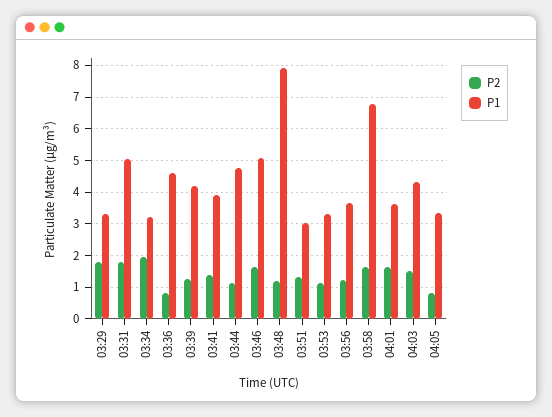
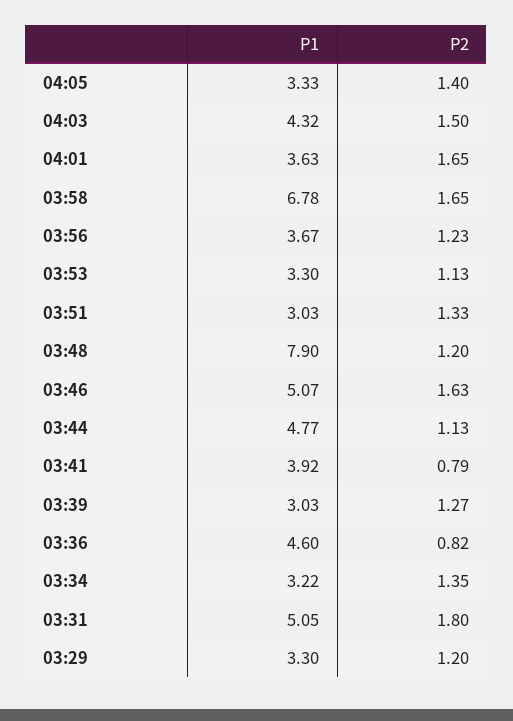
  {
    "P2": {
-     "03:29": 1.8,
+     "03:29": 1.2,
      "03:31": 1.8,
-     "03:34": 2,
+     "03:34": 1.35,
      "03:36": 0.82,
      "03:39": 1.27,
-     "03:41": 1.4,
+     "03:41": 0.79,
      "03:44": 1.13,
      "03:46": 1.63,
      "03:48": 1.2,
      "03:51": 1.33,
      "03:53": 1.13,
      "03:56": 1.23,
      "03:58": 1.65,
      "04:01": 1.65,
      "04:03": 1.5,
-     "04:05": 0.8
+     "04:05": 1.4
    },
    "P1": {
      "03:29": 3.3,
      "03:31": 5.05,
      "03:34": 3.22,
      "03:36": 4.6,
-     "03:39": 4.2,
+     "03:39": 3.03,
      "03:41": 3.92,
      "03:44": 4.77,
      "03:46": 5.07,
      "03:48": 7.9,
      "03:51": 3.03,
      "03:53": 3.3,
      "03:56": 3.67,
      "03:58": 6.78,
      "04:01": 3.63,
      "04:03": 4.32,
      "04:05": 3.33
    }
  }

